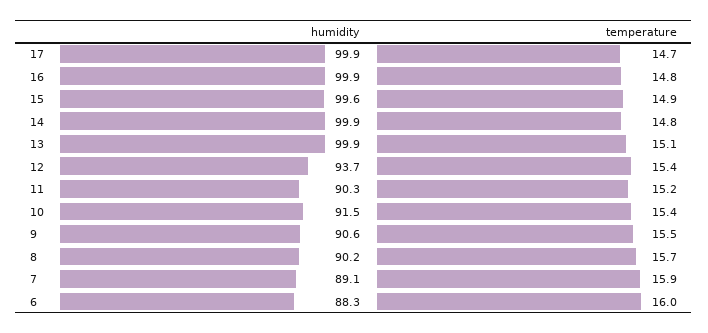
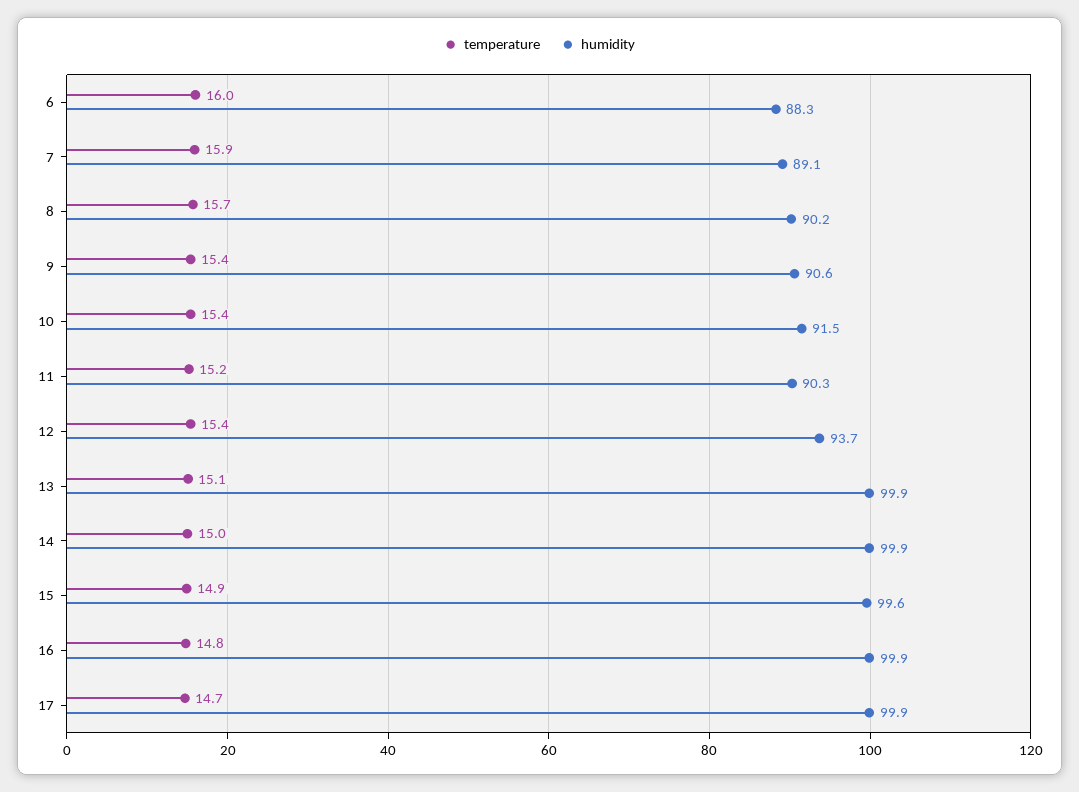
  {
    "humidity": {
      "17": 99.9,
      "16": 99.9,
      "15": 99.6,
      "14": 99.9,
      "13": 99.9,
      "12": 93.7,
      "11": 90.3,
      "10": 91.5,
      "9": 90.6,
      "8": 90.2,
      "7": 89.1,
      "6": 88.3
    },
    "temperature": {
      "17": 14.7,
      "16": 14.8,
      "15": 14.9,
-     "14": 14.8,
+     "14": 15,
      "13": 15.1,
      "12": 15.4,
      "11": 15.2,
      "10": 15.4,
-     "9": 15.5,
+     "9": 15.4,
      "8": 15.7,
      "7": 15.9,
      "6": 16
    }
  }

